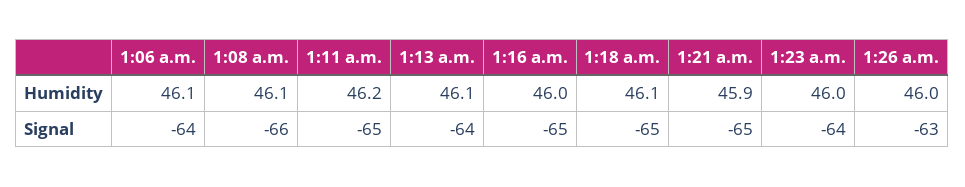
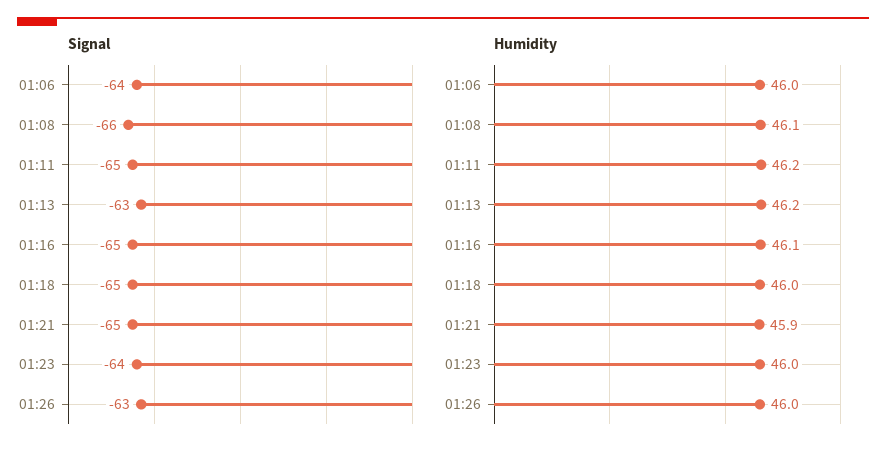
  {
    "Humidity": {
-     "1:06 a.m.": 46.1,
+     "1:06 a.m.": 46,
      "1:08 a.m.": 46.1,
      "1:11 a.m.": 46.2,
-     "1:13 a.m.": 46.1,
+     "1:13 a.m.": 46.2,
-     "1:16 a.m.": 46,
+     "1:16 a.m.": 46.1,
-     "1:18 a.m.": 46.1,
+     "1:18 a.m.": 46,
      "1:21 a.m.": 45.9,
      "1:23 a.m.": 46,
      "1:26 a.m.": 46
    },
    "Signal": {
      "1:06 a.m.": -64,
      "1:08 a.m.": -66,
      "1:11 a.m.": -65,
-     "1:13 a.m.": -64,
+     "1:13 a.m.": -63,
      "1:16 a.m.": -65,
      "1:18 a.m.": -65,
      "1:21 a.m.": -65,
      "1:23 a.m.": -64,
      "1:26 a.m.": -63
    }
  }

